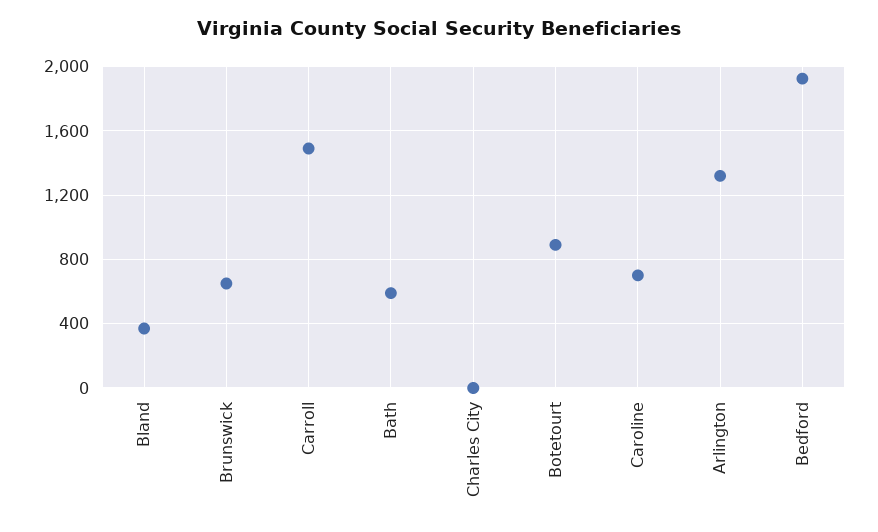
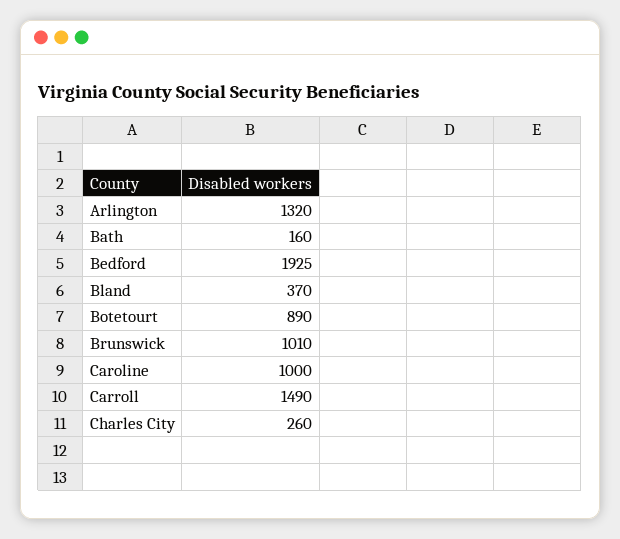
  {
    "Bland": 370,
-   "Brunswick": 650,
+   "Brunswick": 1010,
    "Carroll": 1490,
-   "Bath": 600,
+   "Bath": 160,
-   "Charles City": 0,
+   "Charles City": 260,
    "Botetourt": 890,
-   "Caroline": 700,
+   "Caroline": 1000,
    "Arlington": 1320,
    "Bedford": 1925
  }

